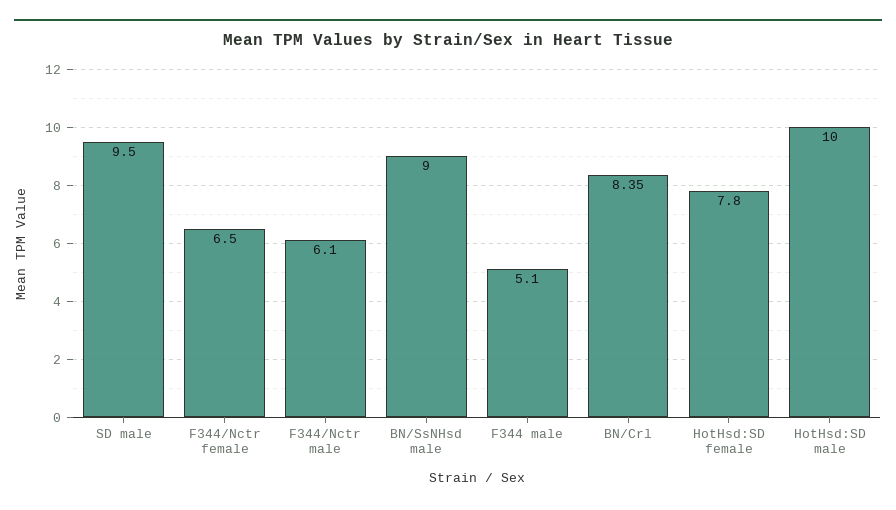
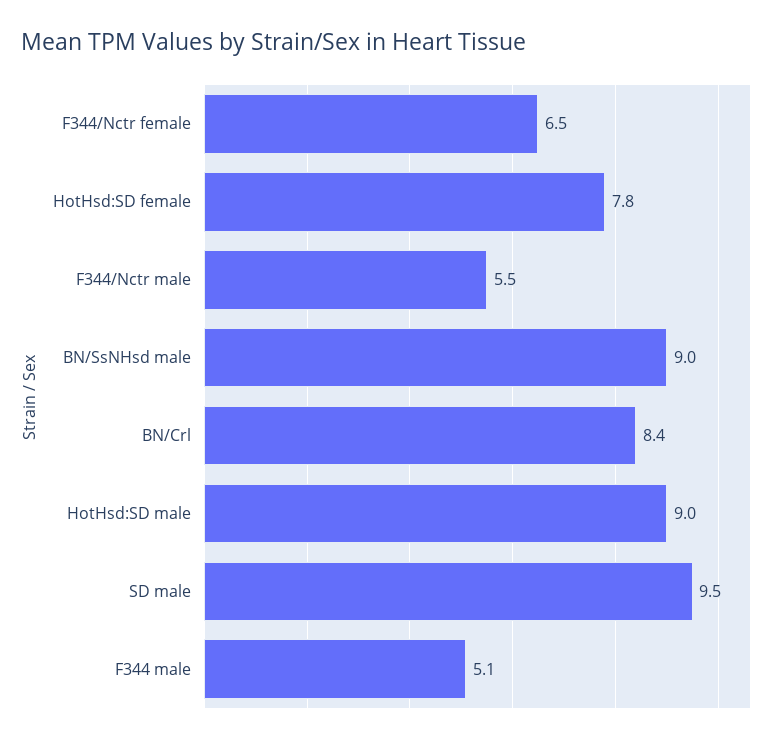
  {
    "SD male": 9.5,
    "F344/Nctr female": 6.5,
-   "F344/Nctr male": 6.1,
+   "F344/Nctr male": 5.5,
    "BN/SsNHsd male": 9,
    "F344 male": 5.1,
    "BN/Crl": 8.35,
    "HotHsd:SD female": 7.8,
-   "HotHsd:SD male": 10
+   "HotHsd:SD male": 9
  }

